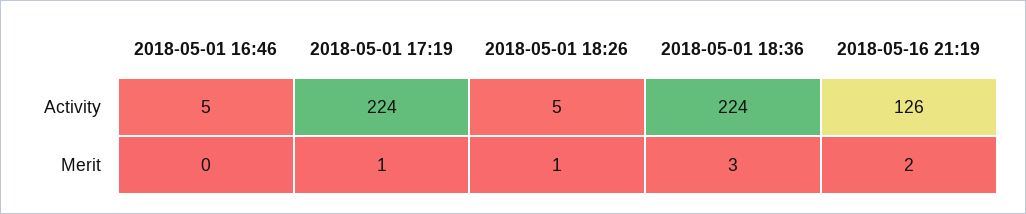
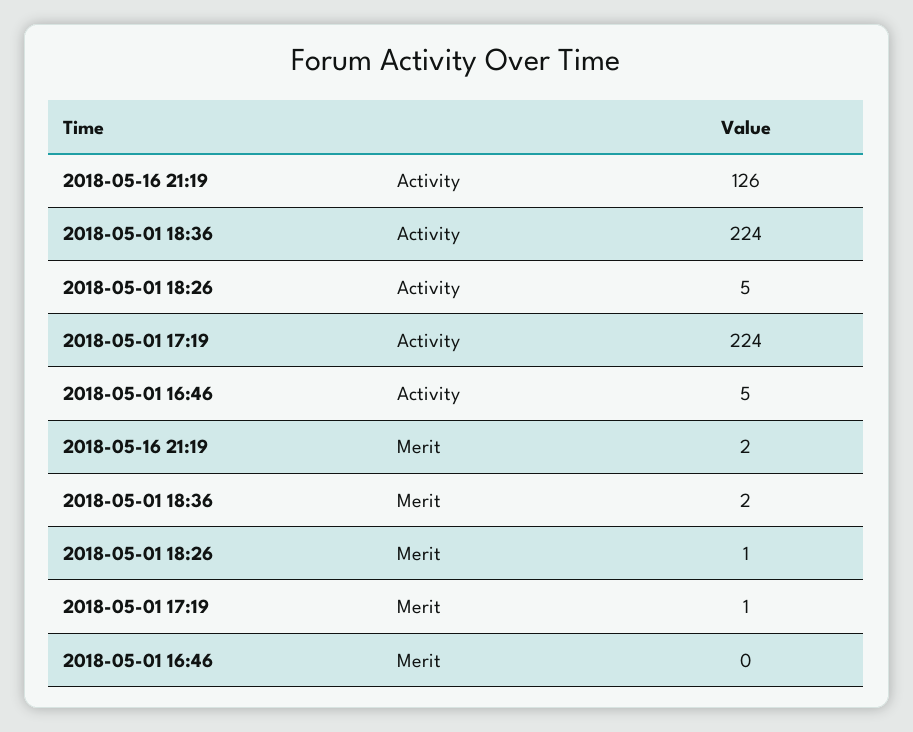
  {
    "2018-05-01 16:46": {
      "Activity": 5,
      "Merit": 0
    },
    "2018-05-01 17:19": {
      "Activity": 224,
      "Merit": 1
    },
    "2018-05-01 18:26": {
      "Activity": 5,
      "Merit": 1
    },
    "2018-05-01 18:36": {
      "Activity": 224,
-     "Merit": 3
+     "Merit": 2
    },
    "2018-05-16 21:19": {
      "Activity": 126,
      "Merit": 2
    }
  }

